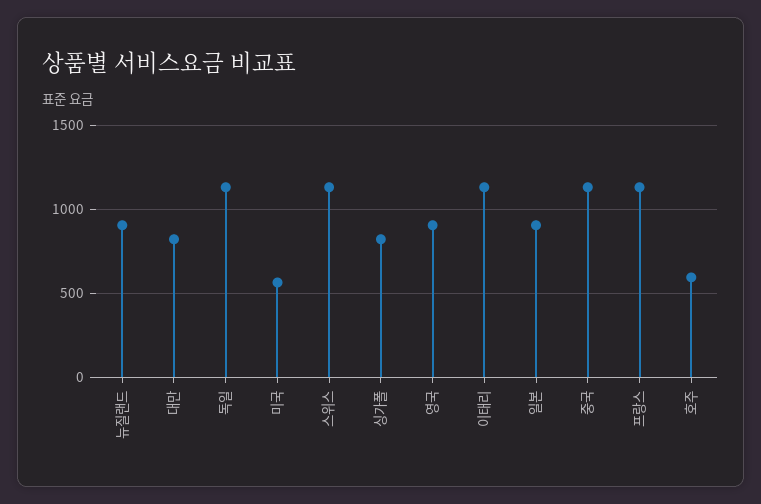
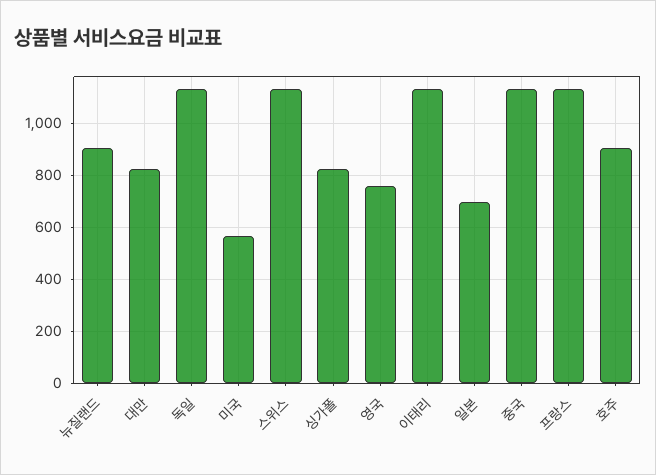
  {
    "뉴질랜드": 900,
    "대만": 825,
    "독일": 1125,
    "미국": 575,
    "스위스": 1125,
    "싱가폴": 825,
-   "영국": 900,
+   "영국": 750,
    "이태리": 1125,
-   "일본": 900,
+   "일본": 700,
    "중국": 1125,
    "프랑스": 1125,
-   "호주": 600
+   "호주": 900
  }

